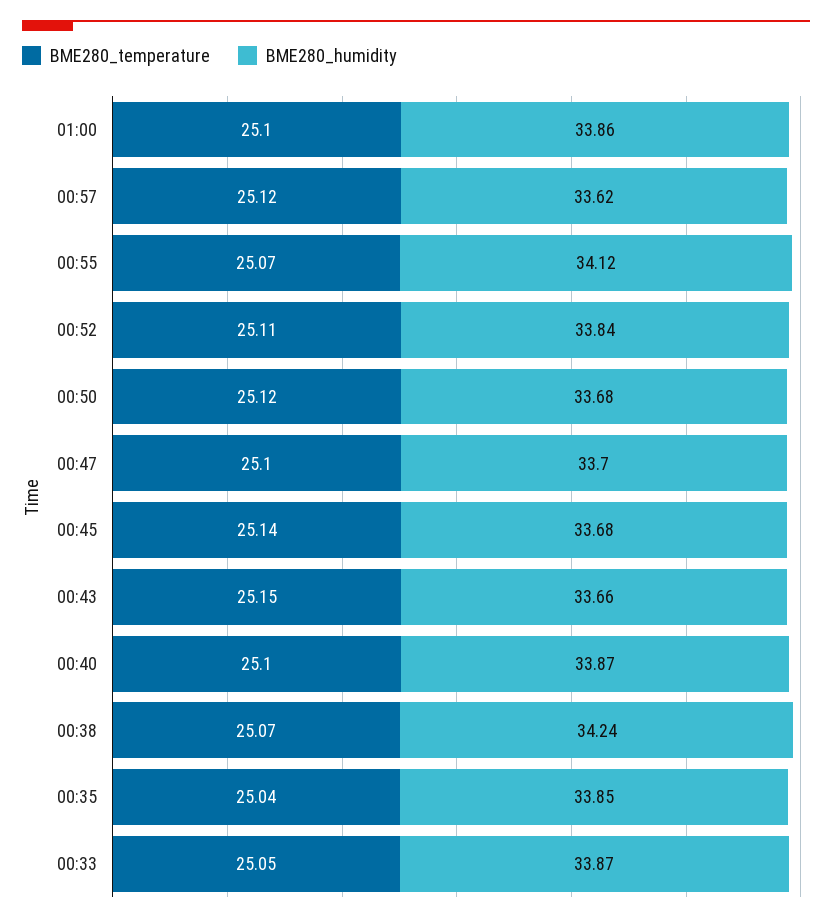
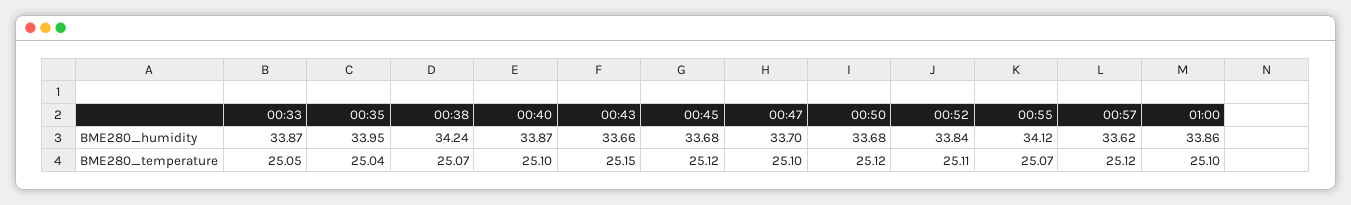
  {
    "BME280_temperature": {
      "01:00": 25.1,
      "00:57": 25.12,
      "00:55": 25.07,
      "00:52": 25.11,
      "00:50": 25.12,
      "00:47": 25.1,
-     "00:45": 25.14,
+     "00:45": 25.12,
      "00:43": 25.15,
      "00:40": 25.1,
      "00:38": 25.07,
      "00:35": 25.04,
      "00:33": 25.05
    },
    "BME280_humidity": {
      "01:00": 33.86,
      "00:57": 33.62,
      "00:55": 34.12,
      "00:52": 33.84,
      "00:50": 33.68,
      "00:47": 33.7,
      "00:45": 33.68,
      "00:43": 33.66,
      "00:40": 33.87,
      "00:38": 34.24,
-     "00:35": 33.85,
+     "00:35": 33.95,
      "00:33": 33.87
    }
  }

